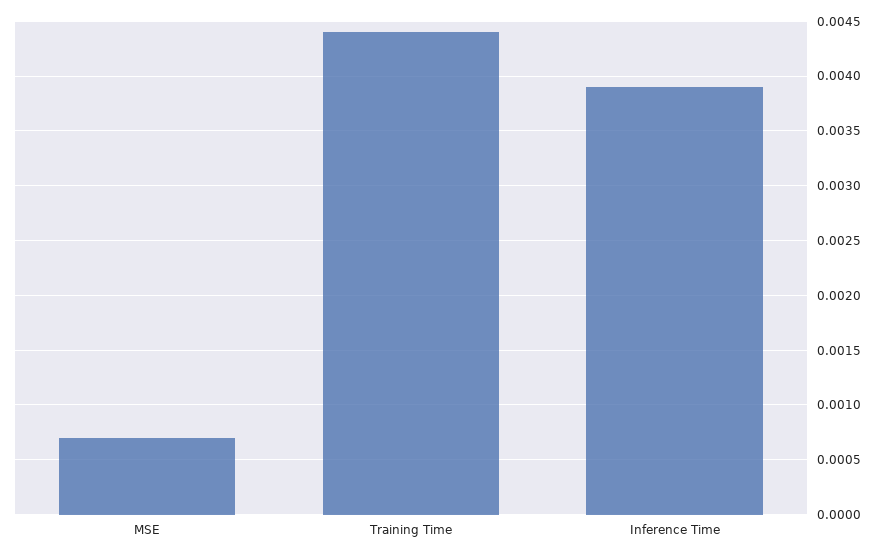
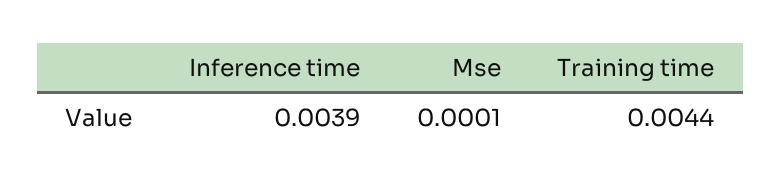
  {
-   "MSE": 0.0007,
+   "MSE": 0.0001,
    "Training Time": 0.0044,
    "Inference Time": 0.0039
  }

